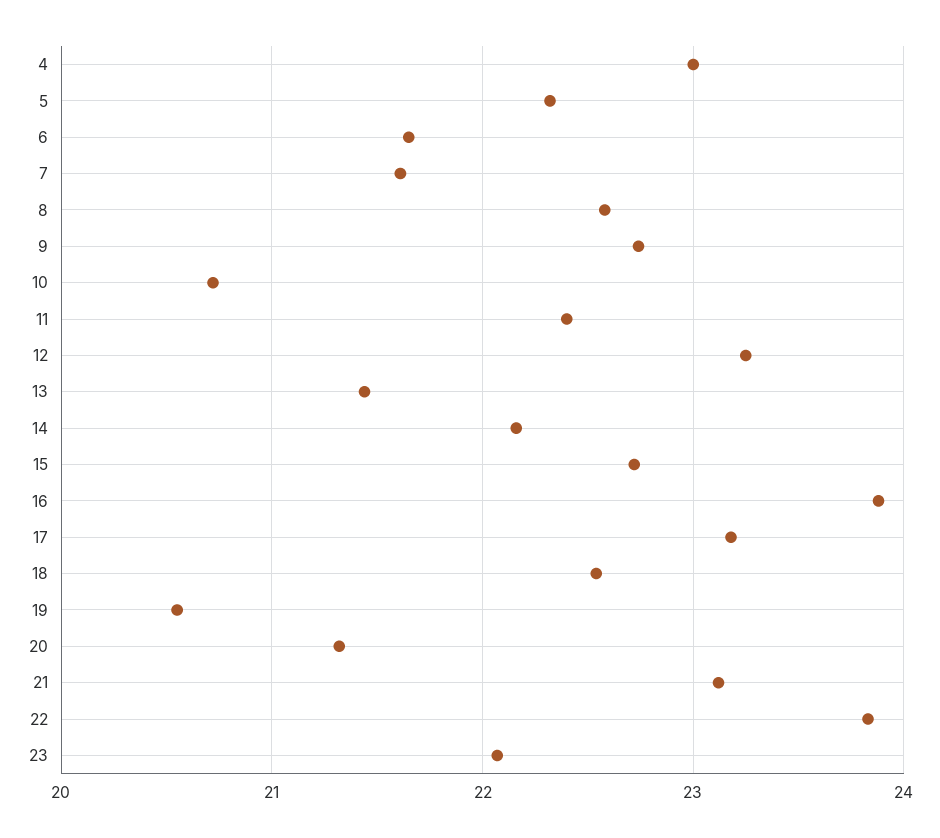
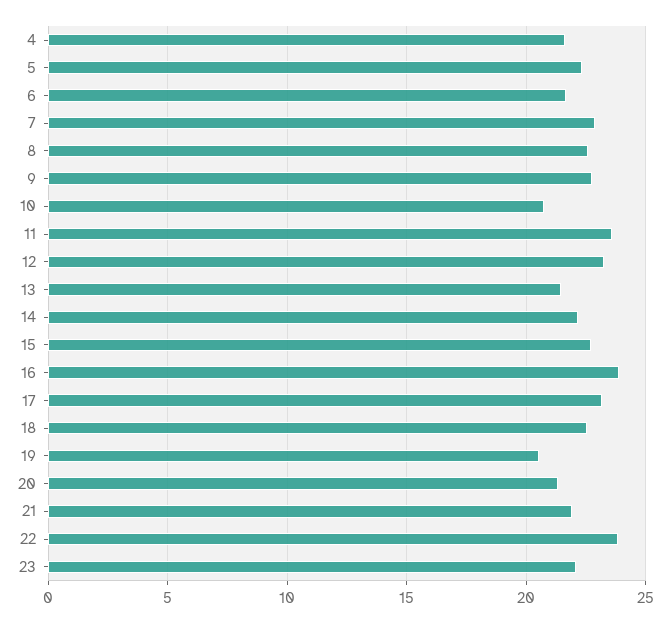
  {
-   "4": 23,
+   "4": 21.5,
    "5": 22.3,
    "6": 21.7,
-   "7": 21.6,
+   "7": 23,
    "8": 22.6,
    "9": 22.7,
    "10": 20.7,
-   "11": 22.4,
+   "11": 23.5,
    "12": 23.3,
    "13": 21.4,
    "14": 22.2,
    "15": 22.7,
    "16": 23.9,
    "17": 23.2,
    "18": 22.5,
    "19": 20.6,
    "20": 21.3,
-   "21": 23.1,
+   "21": 22,
    "22": 23.8,
    "23": 22.1
  }

